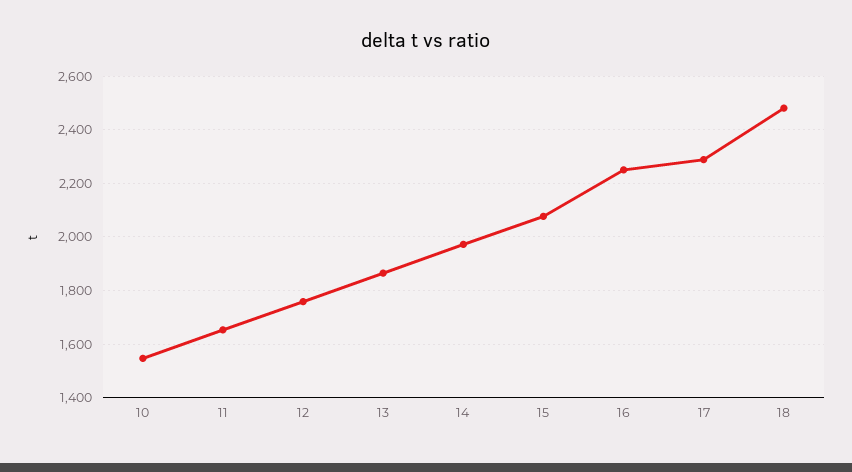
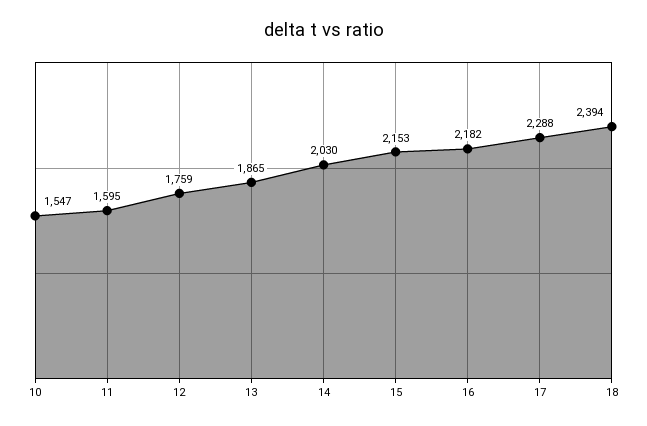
  {
    "10": 1547,
-   "11": 1650,
+   "11": 1595,
    "12": 1759,
    "13": 1865,
-   "14": 1975,
+   "14": 2030,
-   "15": 2075,
+   "15": 2153,
-   "16": 2250,
+   "16": 2182,
    "17": 2288,
-   "18": 2475
+   "18": 2394
  }

